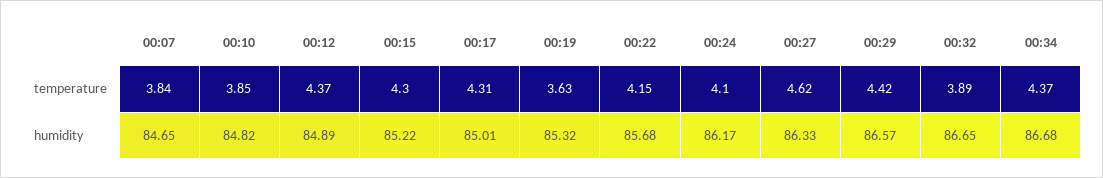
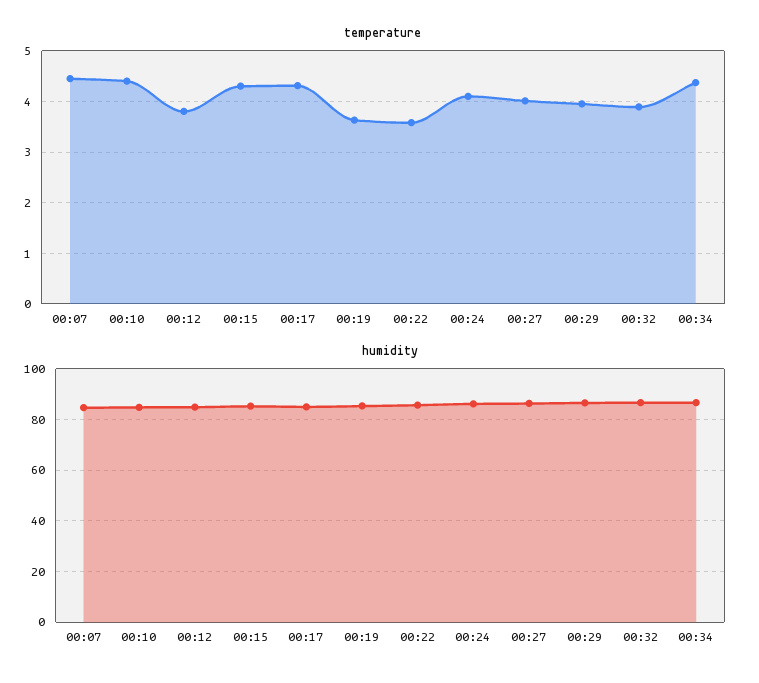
  {
    "temperature": {
-     "00:07": 3.84,
+     "00:07": 4.4,
-     "00:10": 3.85,
+     "00:10": 4.4,
-     "00:12": 4.37,
+     "00:12": 3.8,
      "00:15": 4.3,
      "00:17": 4.31,
      "00:19": 3.63,
-     "00:22": 4.15,
+     "00:22": 3.6,
      "00:24": 4.1,
-     "00:27": 4.62,
+     "00:27": 4,
-     "00:29": 4.42,
+     "00:29": 4,
      "00:32": 3.89,
      "00:34": 4.37
    },
    "humidity": {
      "00:07": 84.65,
      "00:10": 84.82,
      "00:12": 84.89,
      "00:15": 85.22,
      "00:17": 85.01,
      "00:19": 85.32,
      "00:22": 85.68,
      "00:24": 86.17,
      "00:27": 86.33,
      "00:29": 86.57,
      "00:32": 86.65,
      "00:34": 86.68
    }
  }

